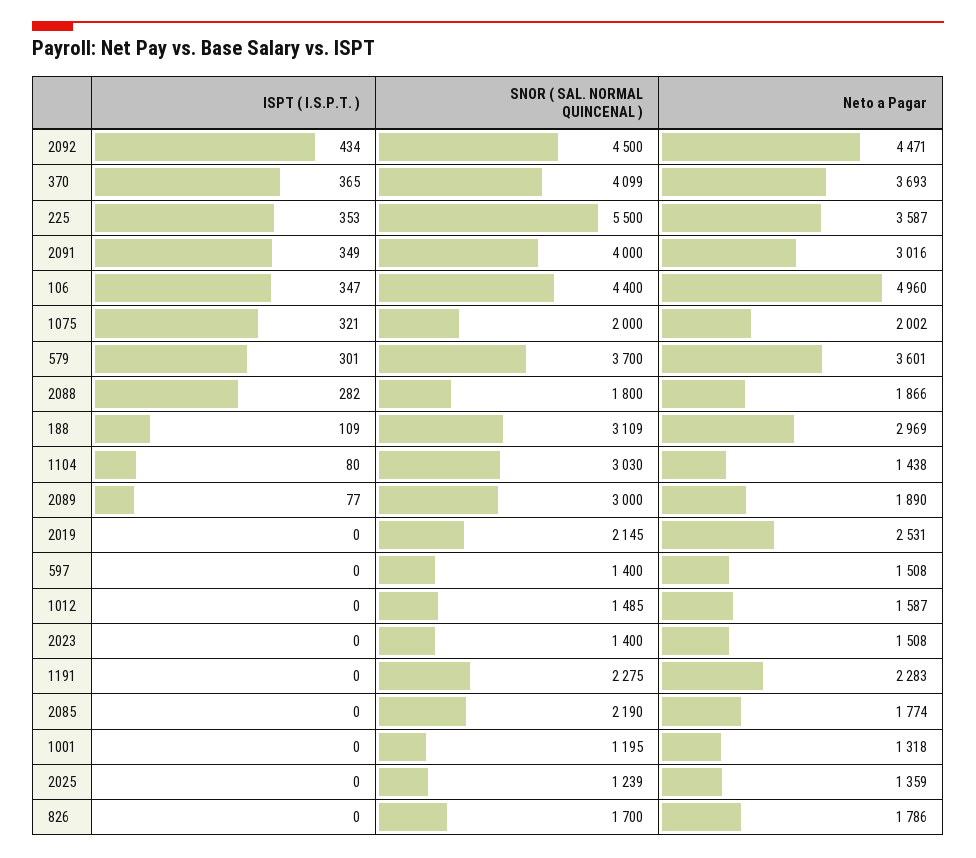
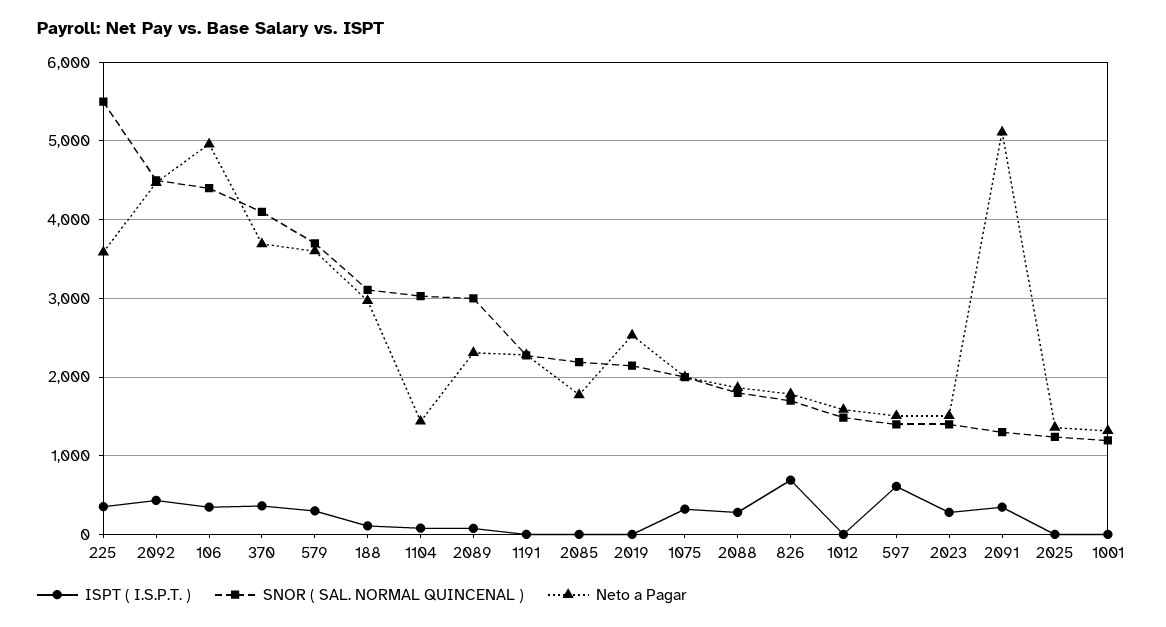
  {
    "ISPT ( I.S.P.T. )": {
      "2092": 434,
      "370": 365,
      "225": 353,
      "2091": 349,
      "106": 347,
      "1075": 321,
      "579": 301,
      "2088": 282,
      "188": 109,
      "1104": 80,
      "2089": 77,
      "2019": 0,
-     "597": 0,
+     "597": 600,
      "1012": 0,
-     "2023": 0,
+     "2023": 300,
      "1191": 0,
      "2085": 0,
      "1001": 0,
      "2025": 0,
-     "826": 0
+     "826": 700
    },
    "SNOR ( SAL. NORMAL QUINCENAL )": {
      "2092": 4500,
      "370": 4099,
      "225": 5500,
-     "2091": 4000,
+     "2091": 1300,
      "106": 4400,
      "1075": 2000,
      "579": 3700,
      "2088": 1800,
      "188": 3109,
      "1104": 3030,
      "2089": 3000,
      "2019": 2145,
      "597": 1400,
      "1012": 1485,
      "2023": 1400,
      "1191": 2275,
      "2085": 2190,
      "1001": 1195,
      "2025": 1239,
      "826": 1700
    },
    "Neto a Pagar": {
      "2092": 4471,
      "370": 3693,
      "225": 3587,
-     "2091": 3016,
+     "2091": 5100,
      "106": 4960,
      "1075": 2002,
      "579": 3601,
      "2088": 1866,
      "188": 2969,
      "1104": 1438,
-     "2089": 1890,
+     "2089": 2300,
      "2019": 2531,
      "597": 1508,
      "1012": 1587,
      "2023": 1508,
      "1191": 2283,
      "2085": 1774,
      "1001": 1318,
      "2025": 1359,
      "826": 1786
    }
  }

